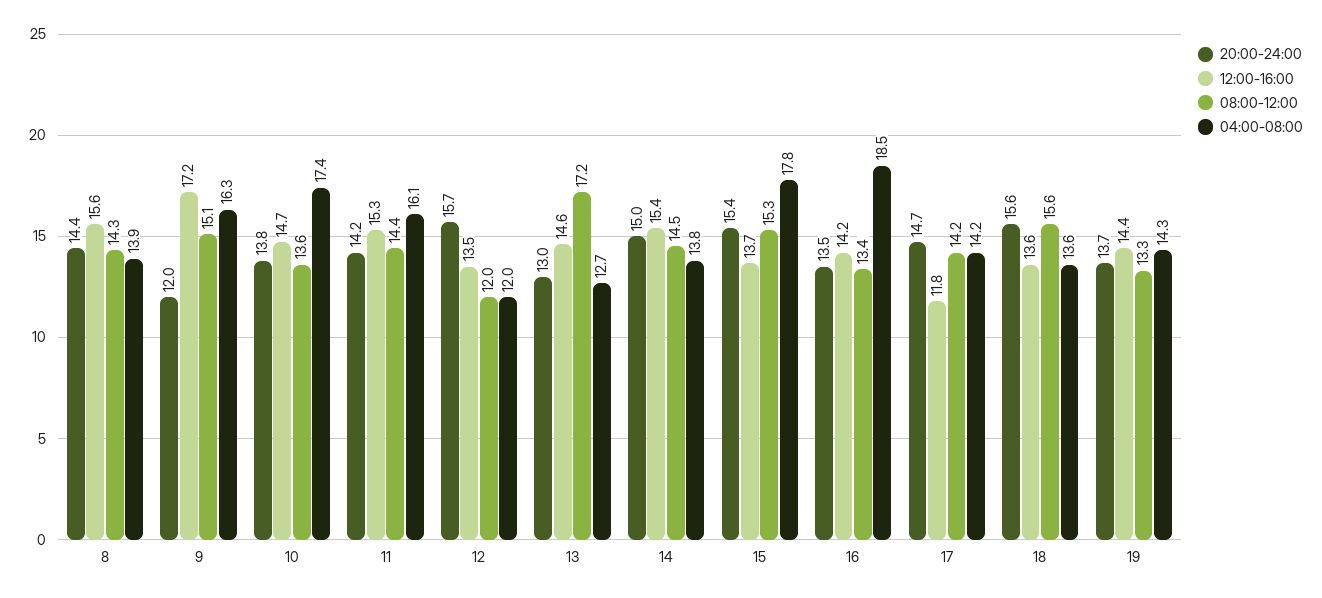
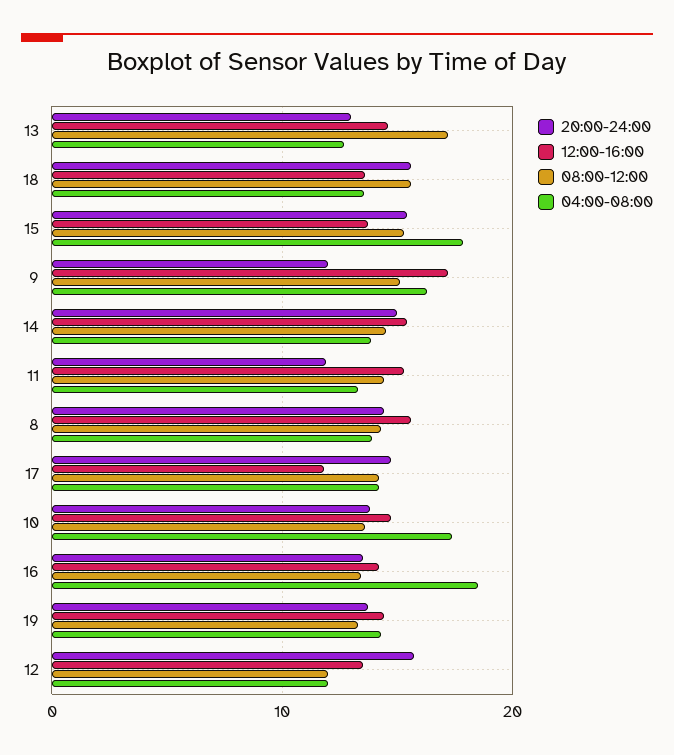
  {
    "20:00-24:00": {
      "8": 14.4,
      "9": 12,
      "10": 13.8,
-     "11": 14.2,
+     "11": 12,
      "12": 15.7,
      "13": 13,
      "14": 15,
      "15": 15.4,
      "16": 13.5,
      "17": 14.7,
      "18": 15.6,
      "19": 13.7
    },
    "12:00-16:00": {
      "8": 15.6,
      "9": 17.2,
      "10": 14.7,
      "11": 15.3,
      "12": 13.5,
      "13": 14.6,
      "14": 15.4,
      "15": 13.7,
      "16": 14.2,
      "17": 11.8,
      "18": 13.6,
      "19": 14.4
    },
    "08:00-12:00": {
      "8": 14.3,
      "9": 15.1,
      "10": 13.6,
      "11": 14.4,
      "12": 12,
      "13": 17.2,
      "14": 14.5,
      "15": 15.3,
      "16": 13.4,
      "17": 14.2,
      "18": 15.6,
      "19": 13.3
    },
    "04:00-08:00": {
      "8": 13.9,
      "9": 16.3,
      "10": 17.4,
-     "11": 16.1,
+     "11": 13,
      "12": 12,
      "13": 12.7,
      "14": 13.8,
      "15": 17.8,
      "16": 18.5,
      "17": 14.2,
      "18": 13.6,
      "19": 14.3
    }
  }

